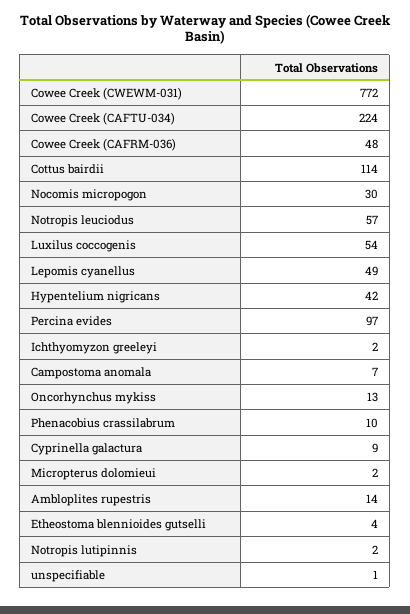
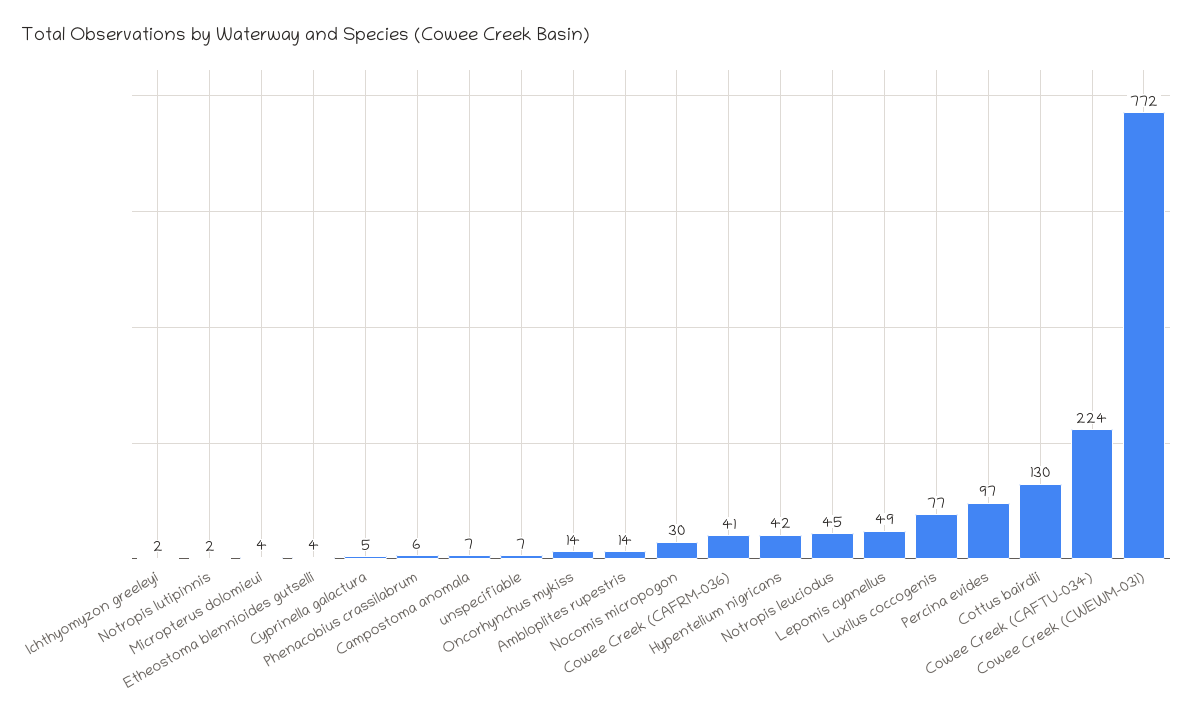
  {
    "Cowee Creek (CWEWM-031)": 772,
    "Cowee Creek (CAFTU-034)": 224,
-   "Cowee Creek (CAFRM-036)": 48,
+   "Cowee Creek (CAFRM-036)": 41,
-   "Cottus bairdii": 114,
+   "Cottus bairdii": 130,
    "Nocomis micropogon": 30,
-   "Notropis leuciodus": 57,
+   "Notropis leuciodus": 45,
-   "Luxilus coccogenis": 54,
+   "Luxilus coccogenis": 77,
    "Lepomis cyanellus": 49,
    "Hypentelium nigricans": 42,
    "Percina evides": 97,
    "Ichthyomyzon greeleyi": 2,
    "Campostoma anomala": 7,
-   "Oncorhynchus mykiss": 13,
+   "Oncorhynchus mykiss": 14,
-   "Phenacobius crassilabrum": 10,
+   "Phenacobius crassilabrum": 6,
-   "Cyprinella galactura": 9,
+   "Cyprinella galactura": 5,
-   "Micropterus dolomieui": 2,
+   "Micropterus dolomieui": 4,
    "Ambloplites rupestris": 14,
    "Etheostoma blennioides gutselli": 4,
    "Notropis lutipinnis": 2,
-   "unspecifiable": 1
+   "unspecifiable": 7
  }

